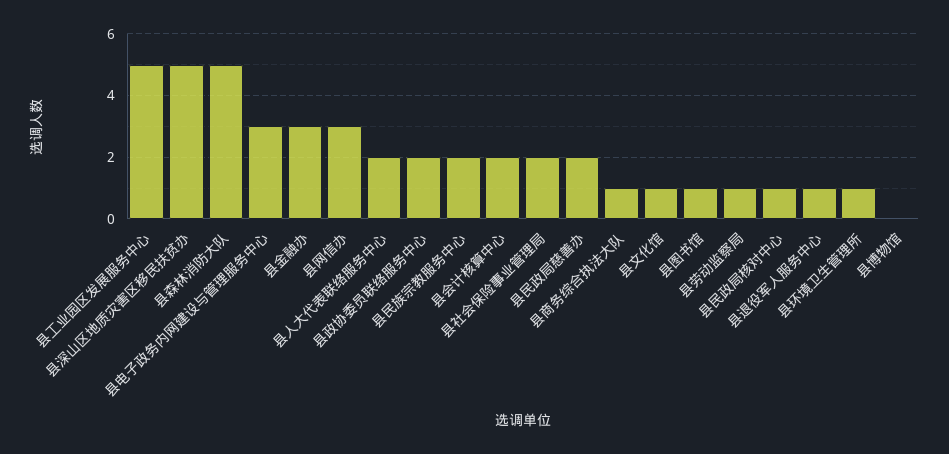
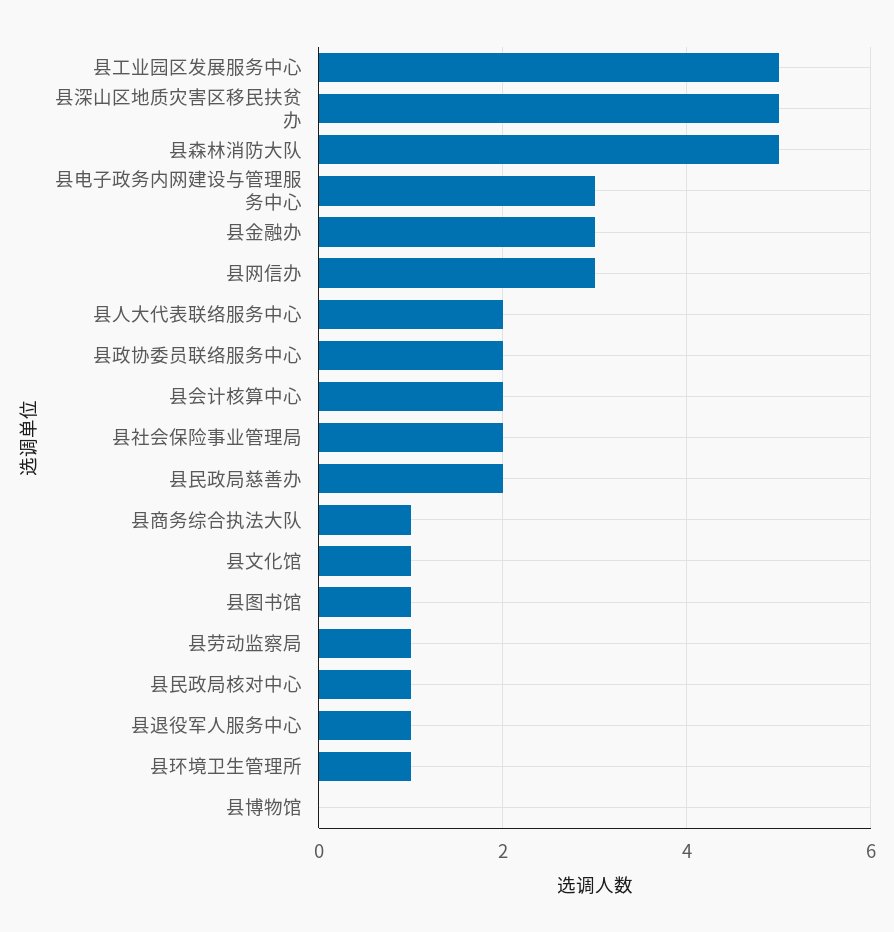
  {
    "县工业园区发展服务中心": 5,
    "县深山区地质灾害区移民扶贫办": 5,
    "县森林消防大队": 5,
    "县电子政务内网建设与管理服务中心": 3,
    "县金融办": 3,
    "县网信办": 3,
    "县人大代表联络服务中心": 2,
    "县政协委员联络服务中心": 2,
-   "县民族宗教服务中心": 2,
    "县会计核算中心": 2,
    "县社会保险事业管理局": 2,
    "县民政局慈善办": 2,
    "县商务综合执法大队": 1,
    "县文化馆": 1,
    "县图书馆": 1,
    "县劳动监察局": 1,
    "县民政局核对中心": 1,
    "县退役军人服务中心": 1,
    "县环境卫生管理所": 1,
    "县博物馆": 0
  }

